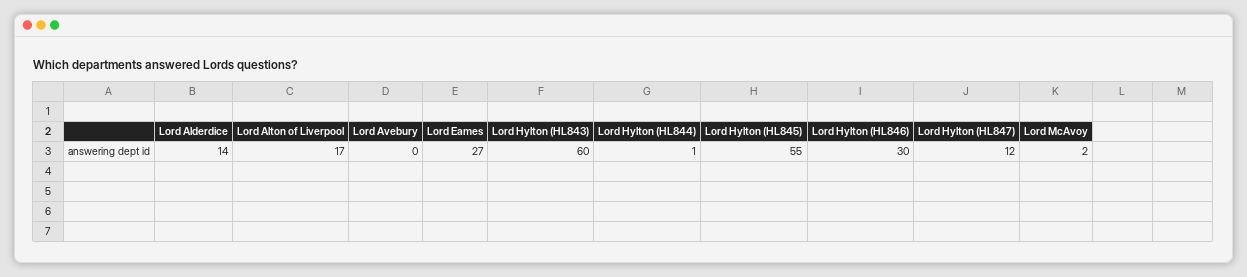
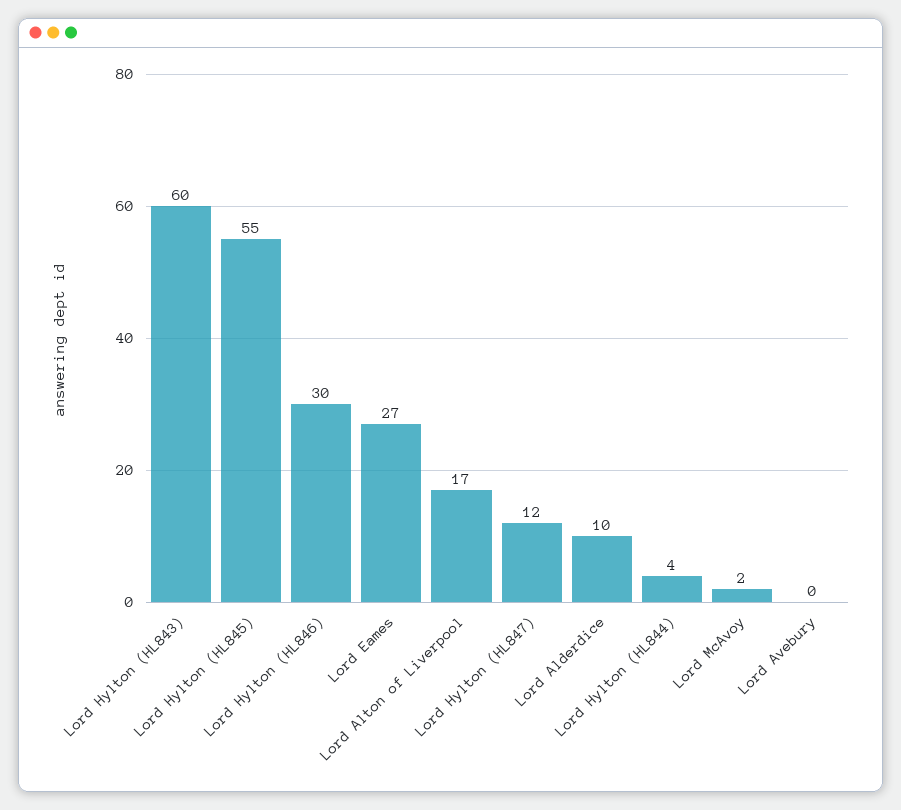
  {
-   "Lord Alderdice": 14,
+   "Lord Alderdice": 10,
    "Lord Alton of Liverpool": 17,
    "Lord Avebury": 0,
    "Lord Eames": 27,
    "Lord Hylton (HL843)": 60,
-   "Lord Hylton (HL844)": 1,
+   "Lord Hylton (HL844)": 4,
    "Lord Hylton (HL845)": 55,
    "Lord Hylton (HL846)": 30,
    "Lord Hylton (HL847)": 12,
    "Lord McAvoy": 2
  }

